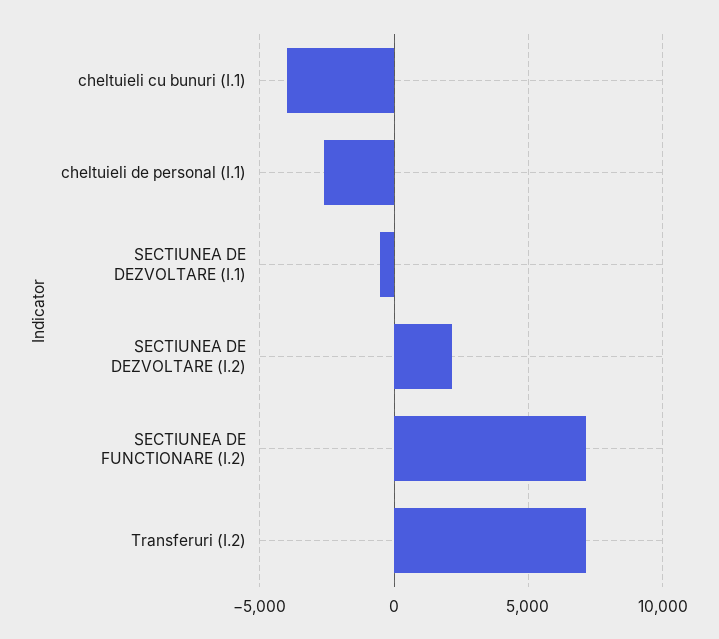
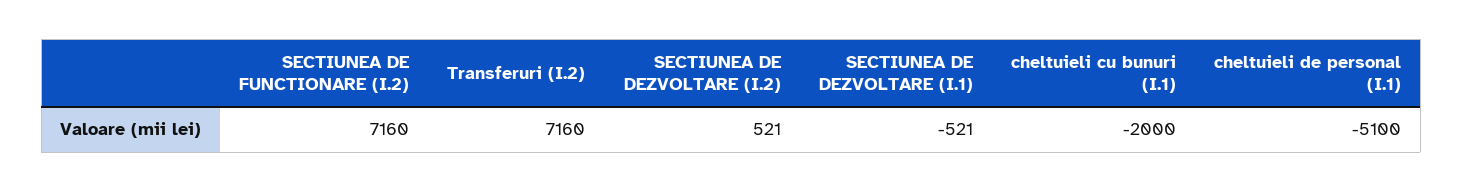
  {
-   "cheltuieli cu bunuri (I.1)": -4000,
+   "cheltuieli cu bunuri (I.1)": -2000,
-   "cheltuieli de personal (I.1)": -2500,
+   "cheltuieli de personal (I.1)": -5100,
    "SECTIUNEA DE DEZVOLTARE (I.1)": -521,
-   "SECTIUNEA DE DEZVOLTARE (I.2)": 2000,
+   "SECTIUNEA DE DEZVOLTARE (I.2)": 521,
    "SECTIUNEA DE FUNCTIONARE (I.2)": 7160,
    "Transferuri (I.2)": 7160
  }

